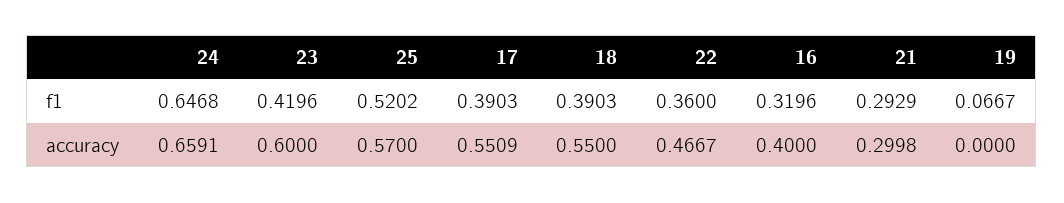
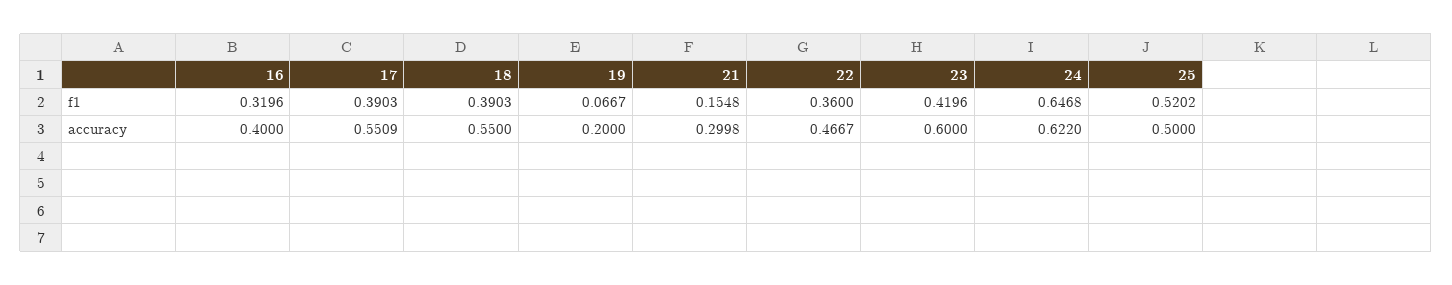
  {
    "24": {
      "f1": 0.6468,
-     "accuracy": 0.6591
+     "accuracy": 0.622
    },
    "23": {
      "f1": 0.4196,
      "accuracy": 0.6
    },
    "25": {
      "f1": 0.5202,
-     "accuracy": 0.57
+     "accuracy": 0.5
    },
    "17": {
      "f1": 0.3903,
      "accuracy": 0.5509
    },
    "18": {
      "f1": 0.3903,
      "accuracy": 0.55
    },
    "22": {
      "f1": 0.36,
      "accuracy": 0.4667
    },
    "16": {
      "f1": 0.3196,
      "accuracy": 0.4
    },
    "21": {
-     "f1": 0.2929,
+     "f1": 0.1548,
      "accuracy": 0.2998
    },
    "19": {
      "f1": 0.0667,
-     "accuracy": 0
+     "accuracy": 0.2
    }
  }

